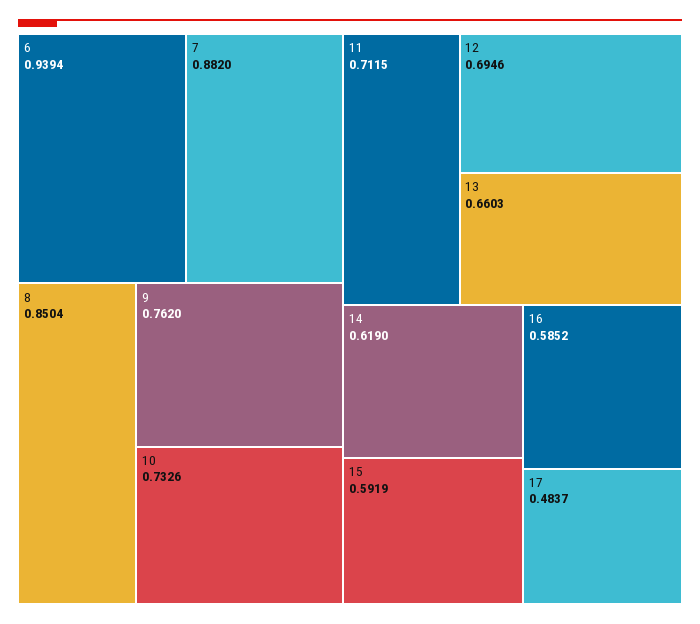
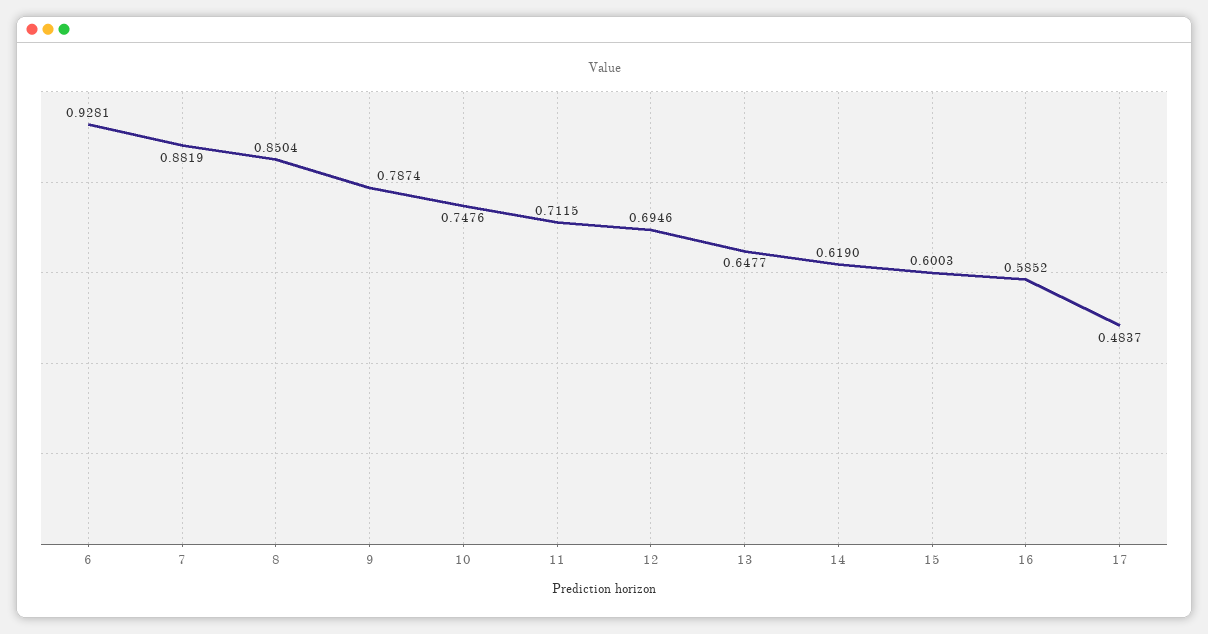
  {
-   "6": 0.9394,
+   "6": 0.9281,
-   "7": 0.882,
+   "7": 0.8819,
    "8": 0.8504,
-   "9": 0.762,
+   "9": 0.7874,
-   "10": 0.7326,
+   "10": 0.7476,
    "11": 0.7115,
    "12": 0.6946,
-   "13": 0.6603,
+   "13": 0.6477,
    "14": 0.619,
-   "15": 0.5919,
+   "15": 0.6003,
    "16": 0.5852,
    "17": 0.4837
  }

